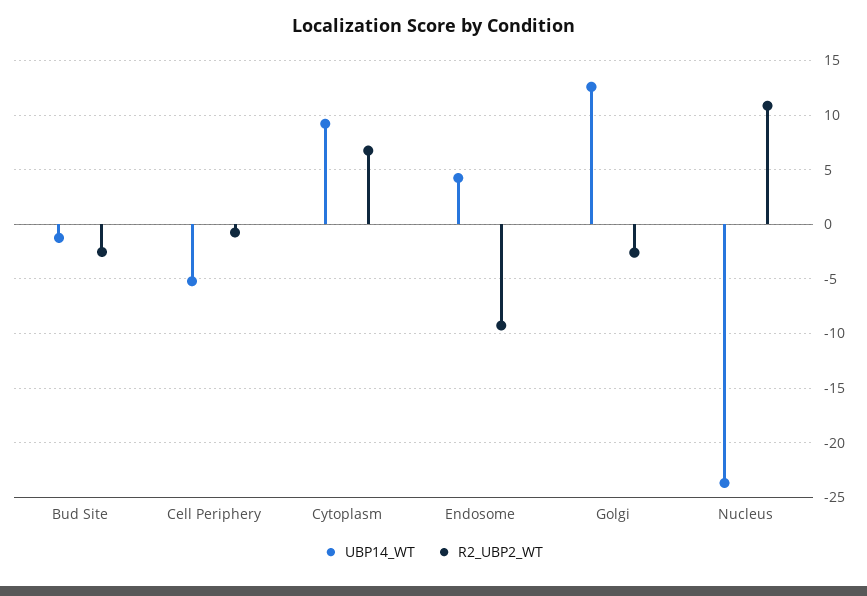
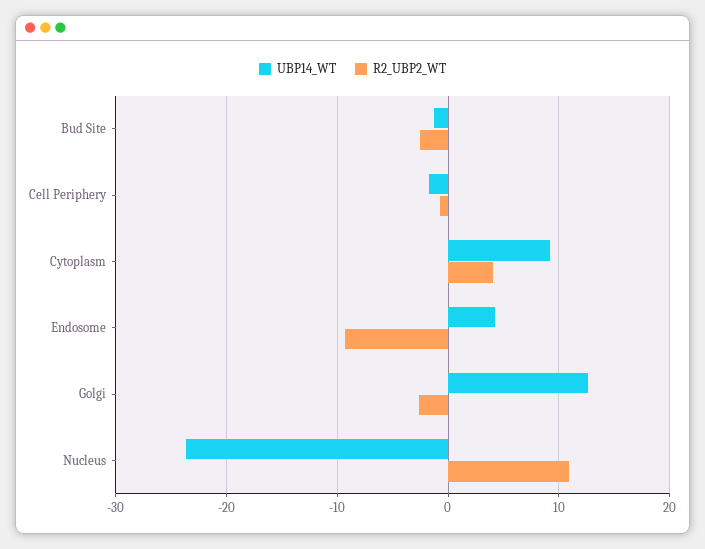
  {
    "UBP14_WT": {
      "Bud Site": -1,
-     "Cell Periphery": -5,
+     "Cell Periphery": -2,
      "Cytoplasm": 9,
      "Endosome": 4,
      "Golgi": 13,
      "Nucleus": -24
    },
    "R2_UBP2_WT": {
      "Bud Site": -3,
      "Cell Periphery": -1,
-     "Cytoplasm": 7,
+     "Cytoplasm": 4,
      "Endosome": -9,
      "Golgi": -3,
      "Nucleus": 11
    }
  }

